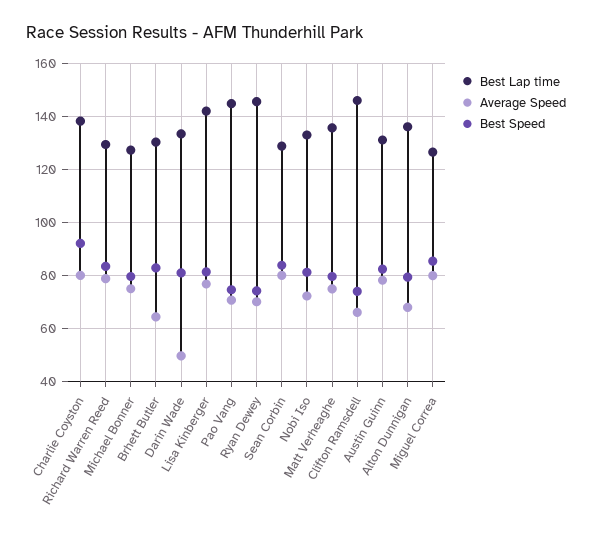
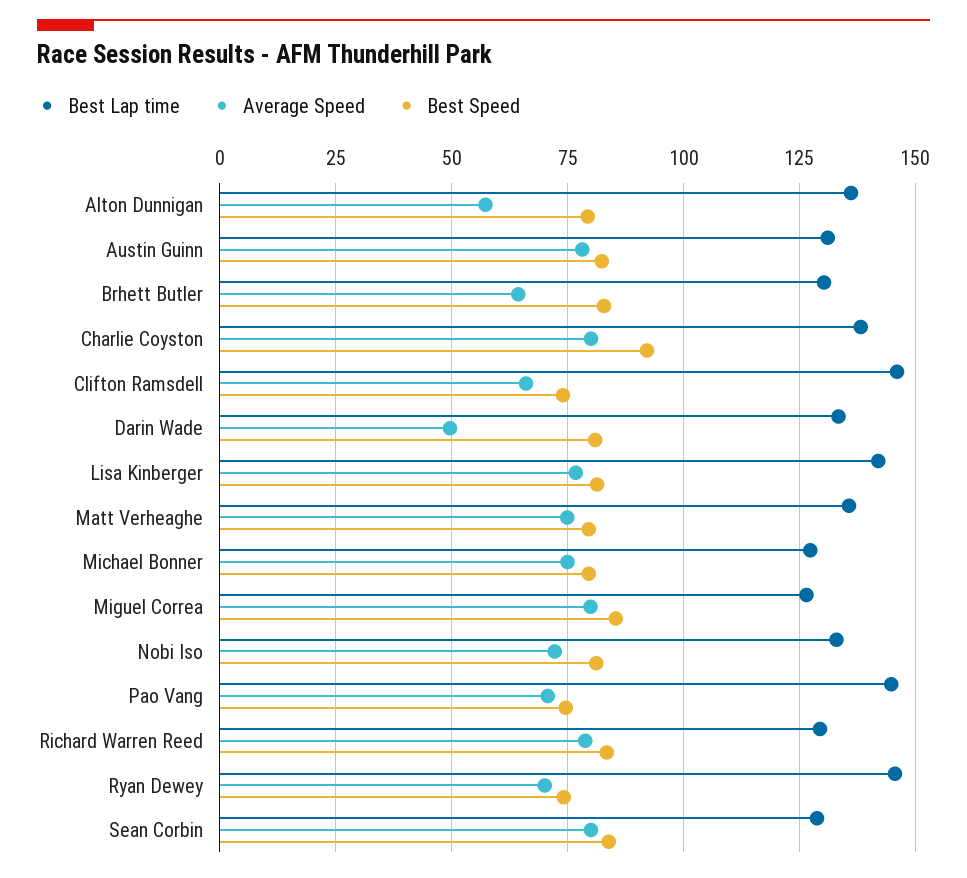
  {
    "Best Lap time": {
      "Charlie Coyston": 137.5,
      "Richard Warren Reed": 130,
      "Michael Bonner": 127.5,
      "Brhett Butler": 130,
      "Darin Wade": 132.5,
      "Lisa Kinberger": 142.5,
      "Pao Vang": 145,
      "Ryan Dewey": 145,
      "Sean Corbin": 130,
      "Nobi Iso": 132.5,
      "Matt Verheaghe": 135,
      "Clifton Ramsdell": 145,
      "Austin Guinn": 130,
      "Alton Dunnigan": 135,
      "Miguel Correa": 127.5
    },
    "Average Speed": {
      "Charlie Coyston": 80,
      "Richard Warren Reed": 80,
      "Michael Bonner": 75,
      "Brhett Butler": 65,
      "Darin Wade": 50,
      "Lisa Kinberger": 77.5,
      "Pao Vang": 70,
      "Ryan Dewey": 70,
      "Sean Corbin": 80,
      "Nobi Iso": 72.5,
      "Matt Verheaghe": 75,
      "Clifton Ramsdell": 65,
      "Austin Guinn": 77.5,
-     "Alton Dunnigan": 67.5,
+     "Alton Dunnigan": 57.5,
      "Miguel Correa": 80
    },
    "Best Speed": {
      "Charlie Coyston": 92.5,
      "Richard Warren Reed": 82.5,
      "Michael Bonner": 80,
      "Brhett Butler": 82.5,
      "Darin Wade": 80,
      "Lisa Kinberger": 82.5,
      "Pao Vang": 75,
      "Ryan Dewey": 75,
      "Sean Corbin": 85,
      "Nobi Iso": 80,
      "Matt Verheaghe": 80,
      "Clifton Ramsdell": 75,
      "Austin Guinn": 82.5,
      "Alton Dunnigan": 80,
      "Miguel Correa": 85
    }
  }

